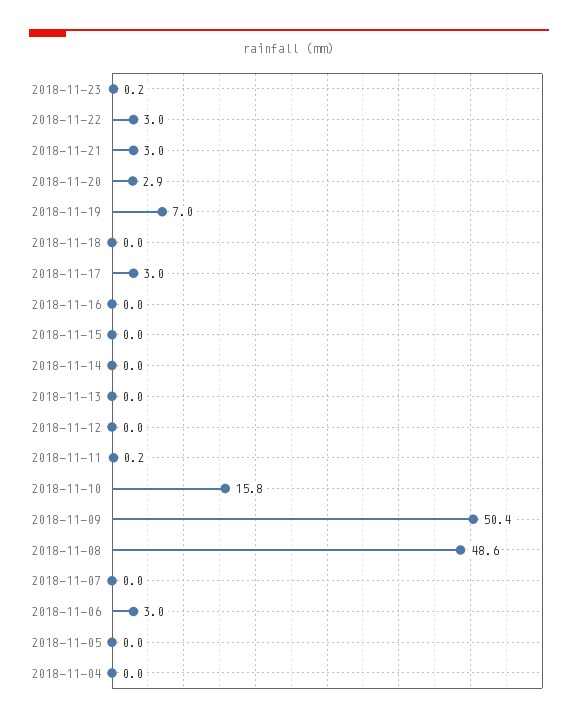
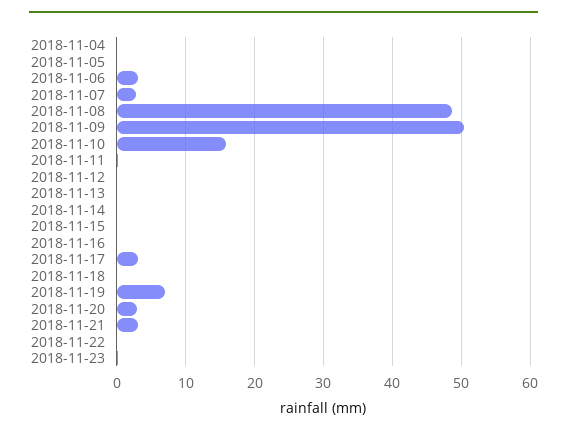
  {
    "2018-11-23": 0.2,
-   "2018-11-22": 3,
+   "2018-11-22": 0,
    "2018-11-21": 3,
    "2018-11-20": 2.9,
    "2018-11-19": 7,
    "2018-11-18": 0,
    "2018-11-17": 3,
    "2018-11-16": 0,
    "2018-11-15": 0,
    "2018-11-14": 0,
    "2018-11-13": 0,
    "2018-11-12": 0,
    "2018-11-11": 0.2,
    "2018-11-10": 15.8,
    "2018-11-09": 50.4,
    "2018-11-08": 48.6,
-   "2018-11-07": 0,
+   "2018-11-07": 3,
    "2018-11-06": 3,
    "2018-11-05": 0,
    "2018-11-04": 0
  }

